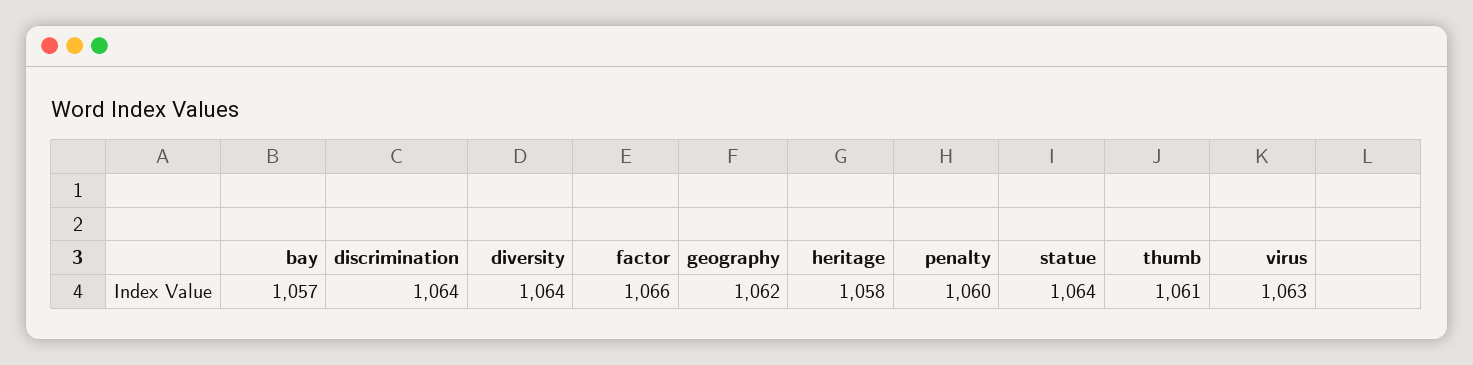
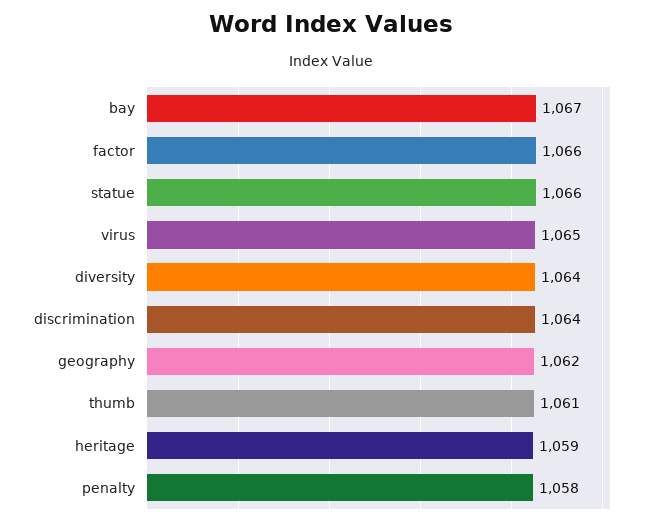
  {
-   "bay": 1057,
+   "bay": 1067,
    "discrimination": 1064,
    "diversity": 1064,
    "factor": 1066,
    "geography": 1062,
-   "heritage": 1058,
+   "heritage": 1059,
-   "penalty": 1060,
+   "penalty": 1058,
-   "statue": 1064,
+   "statue": 1066,
    "thumb": 1061,
-   "virus": 1063
+   "virus": 1065
  }

